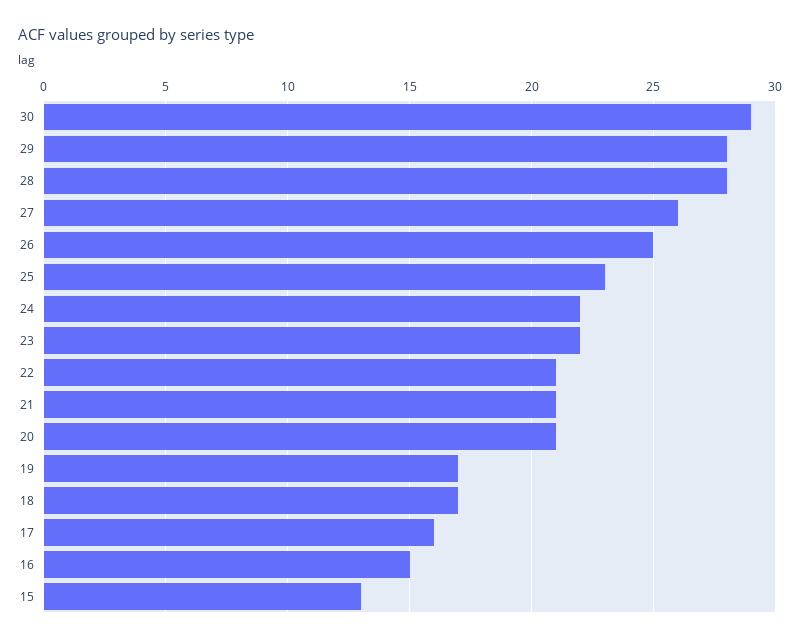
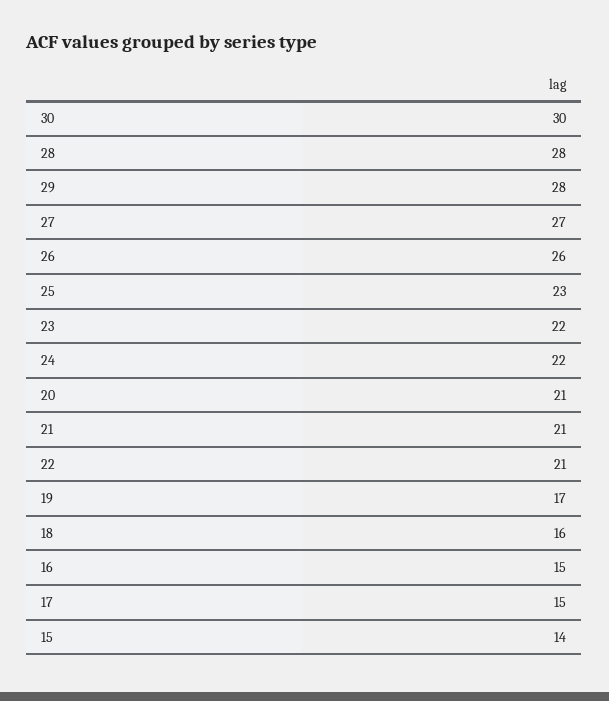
  {
-   "30": 29,
+   "30": 30,
    "29": 28,
    "28": 28,
-   "27": 26,
+   "27": 27,
-   "26": 25,
+   "26": 26,
    "25": 23,
    "24": 22,
    "23": 22,
    "22": 21,
    "21": 21,
    "20": 21,
    "19": 17,
-   "18": 17,
+   "18": 16,
-   "17": 16,
+   "17": 15,
    "16": 15,
-   "15": 13
+   "15": 14
  }

